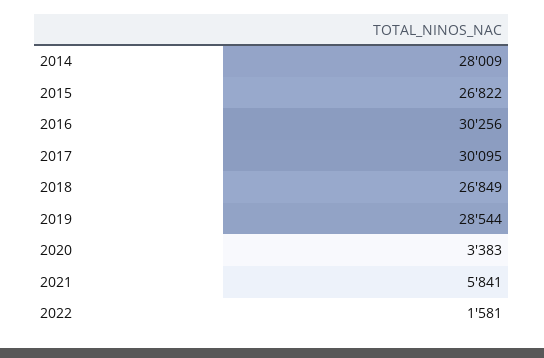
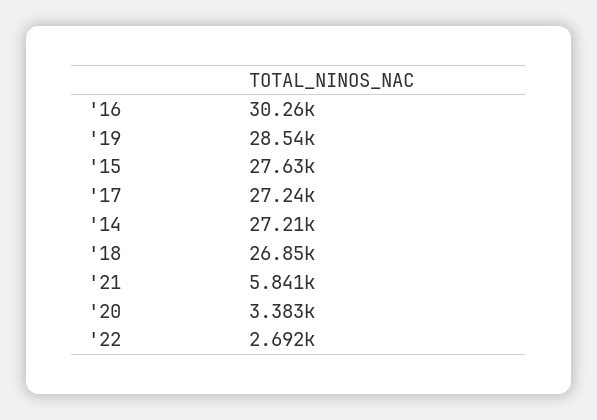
  {
-   "2014": 28009,
+   "2014": 27210,
-   "2015": 26822,
+   "2015": 27630,
    "2016": 30256,
-   "2017": 30095,
+   "2017": 27240,
    "2018": 26849,
    "2019": 28544,
    "2020": 3383,
    "2021": 5841,
-   "2022": 1581
+   "2022": 2692
  }

